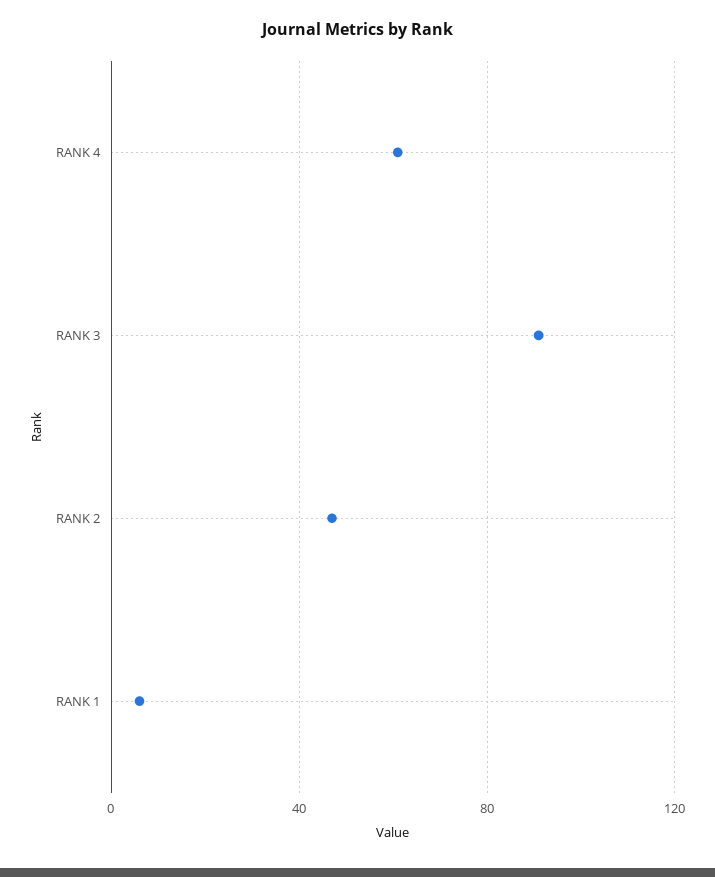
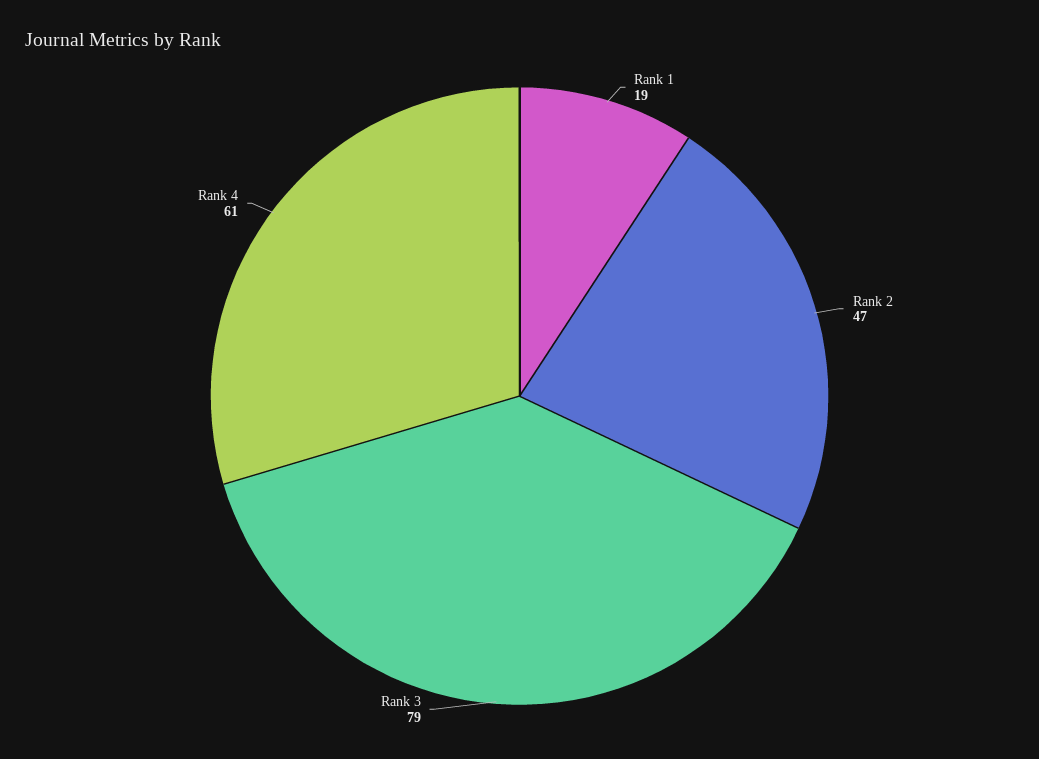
  {
    "RANK 4": 61,
-   "RANK 3": 90,
+   "RANK 3": 79,
    "RANK 2": 47,
-   "RANK 1": 5
+   "RANK 1": 19
  }

